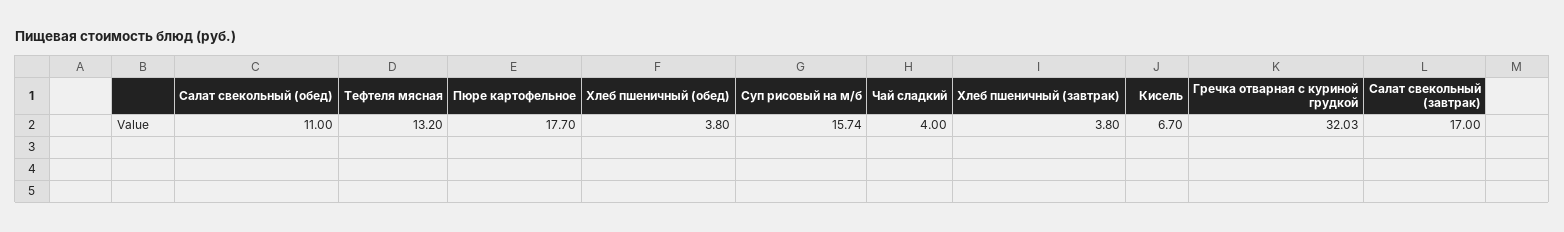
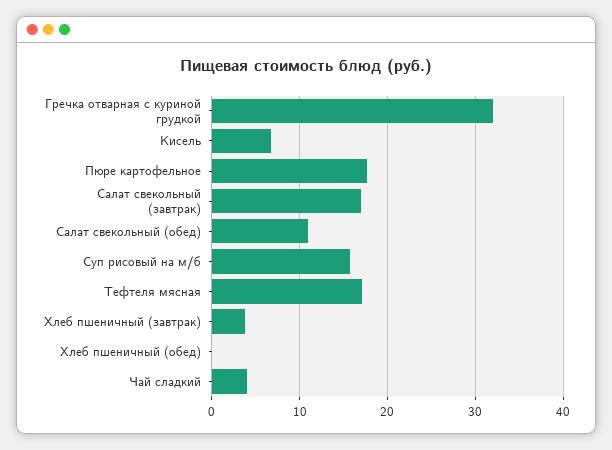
  {
    "Салат свекольный (обед)": 11,
-   "Тефтеля мясная": 13.2,
+   "Тефтеля мясная": 17,
    "Пюре картофельное": 17.7,
-   "Хлеб пшеничный (обед)": 3.8,
+   "Хлеб пшеничный (обед)": 0,
    "Суп рисовый на м/б": 15.74,
    "Чай сладкий": 4,
    "Хлеб пшеничный (завтрак)": 3.8,
    "Кисель": 6.7,
    "Гречка отварная с куриной грудкой": 32.03,
    "Салат свекольный (завтрак)": 17
  }

